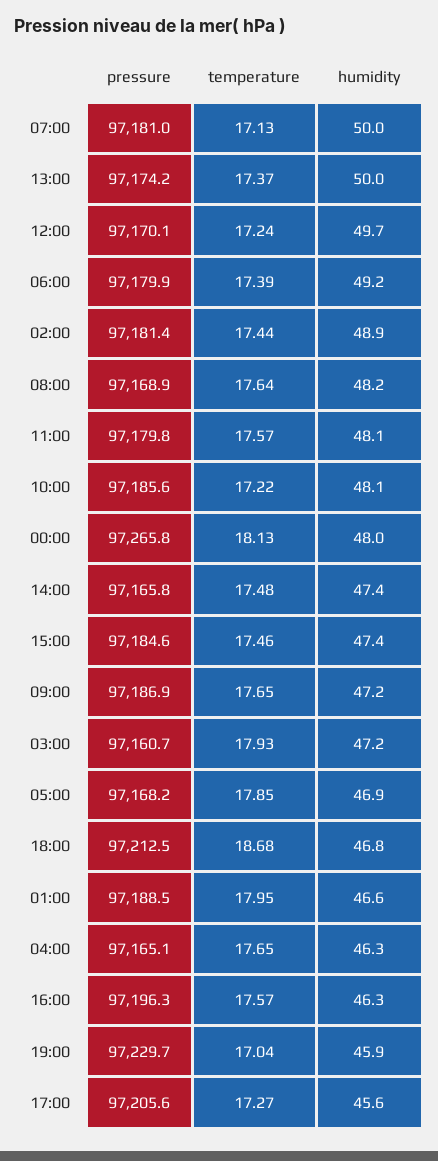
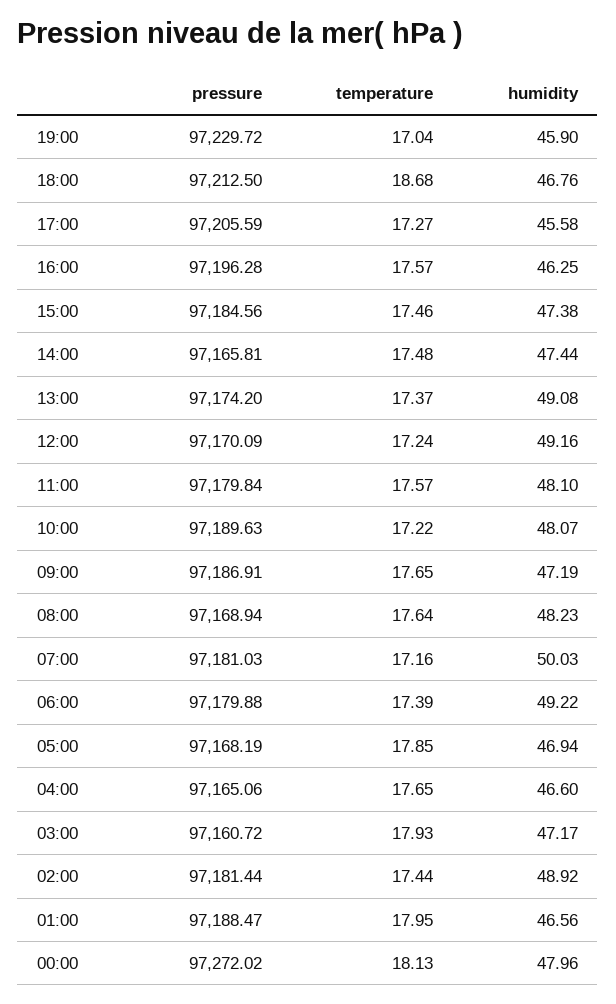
  {
    "pressure": {
      "07:00": 97181.03,
      "13:00": 97174.2,
      "12:00": 97170.09,
      "06:00": 97179.88,
      "02:00": 97181.44,
      "08:00": 97168.94,
      "11:00": 97179.84,
-     "10:00": 97185.6,
+     "10:00": 97189.63,
-     "00:00": 97265.8,
+     "00:00": 97272.02,
      "14:00": 97165.81,
      "15:00": 97184.56,
      "09:00": 97186.91,
      "03:00": 97160.72,
      "05:00": 97168.19,
      "18:00": 97212.5,
      "01:00": 97188.47,
      "04:00": 97165.06,
      "16:00": 97196.28,
      "19:00": 97229.72,
      "17:00": 97205.59
    },
    "temperature": {
-     "07:00": 17.13,
+     "07:00": 17.16,
      "13:00": 17.37,
      "12:00": 17.24,
      "06:00": 17.39,
      "02:00": 17.44,
      "08:00": 17.64,
      "11:00": 17.57,
      "10:00": 17.22,
      "00:00": 18.13,
      "14:00": 17.48,
      "15:00": 17.46,
      "09:00": 17.65,
      "03:00": 17.93,
      "05:00": 17.85,
      "18:00": 18.68,
      "01:00": 17.95,
      "04:00": 17.65,
      "16:00": 17.57,
      "19:00": 17.04,
      "17:00": 17.27
    },
    "humidity": {
      "07:00": 50.03,
-     "13:00": 50,
+     "13:00": 49.08,
-     "12:00": 49.7,
+     "12:00": 49.16,
      "06:00": 49.22,
      "02:00": 48.92,
      "08:00": 48.23,
      "11:00": 48.1,
      "10:00": 48.07,
      "00:00": 47.96,
      "14:00": 47.44,
      "15:00": 47.38,
      "09:00": 47.19,
      "03:00": 47.17,
      "05:00": 46.94,
      "18:00": 46.76,
      "01:00": 46.56,
-     "04:00": 46.3,
+     "04:00": 46.6,
      "16:00": 46.25,
      "19:00": 45.9,
      "17:00": 45.58
    }
  }

